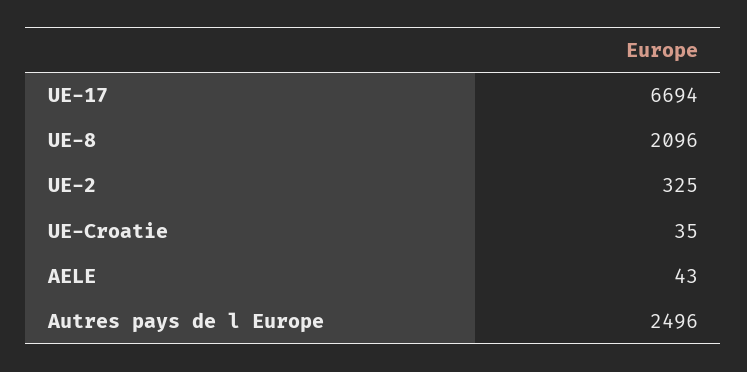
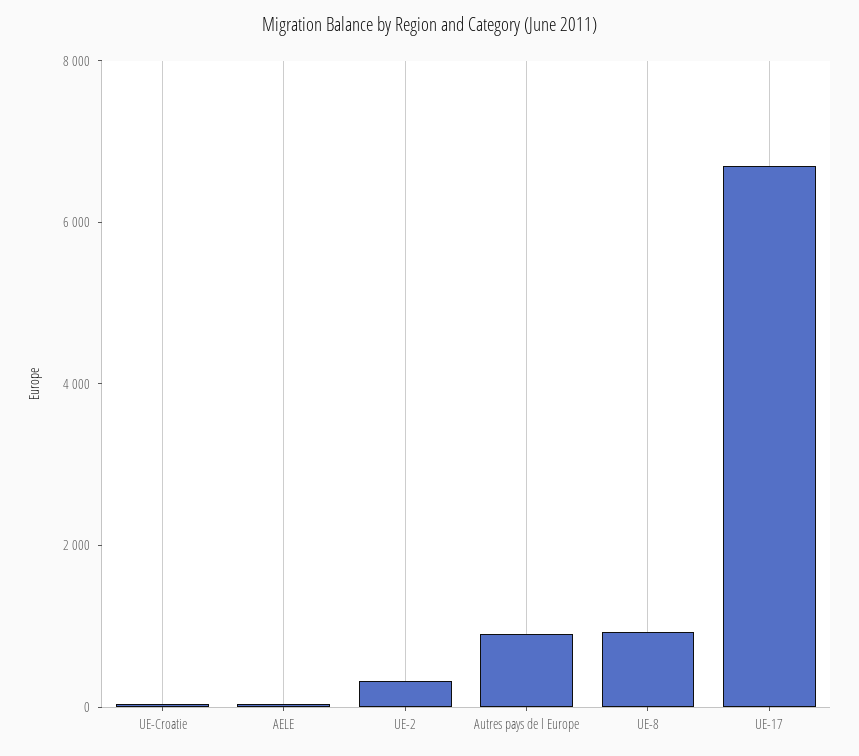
  {
    "UE-17": 6694,
-   "UE-8": 2096,
+   "UE-8": 1000,
    "UE-2": 325,
    "UE-Croatie": 35,
    "AELE": 43,
-   "Autres pays de l Europe": 2496
+   "Autres pays de l Europe": 1000
  }

